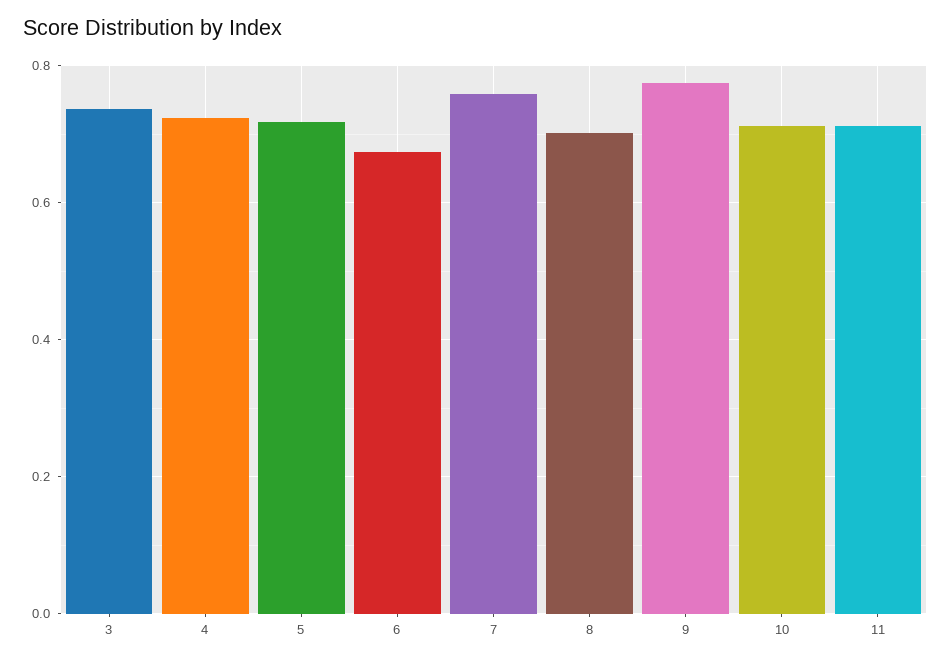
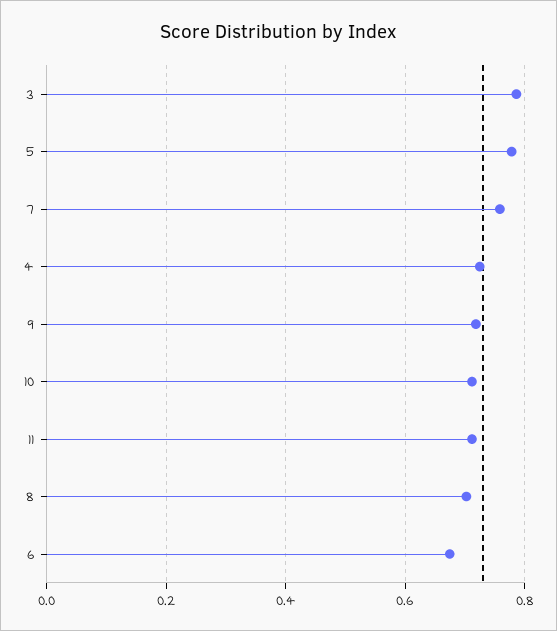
  {
-   "3": 0.74,
+   "3": 0.78,
    "4": 0.72,
-   "5": 0.72,
+   "5": 0.78,
    "6": 0.68,
    "7": 0.76,
    "8": 0.7,
-   "9": 0.78,
+   "9": 0.72,
    "10": 0.72,
    "11": 0.72
  }

